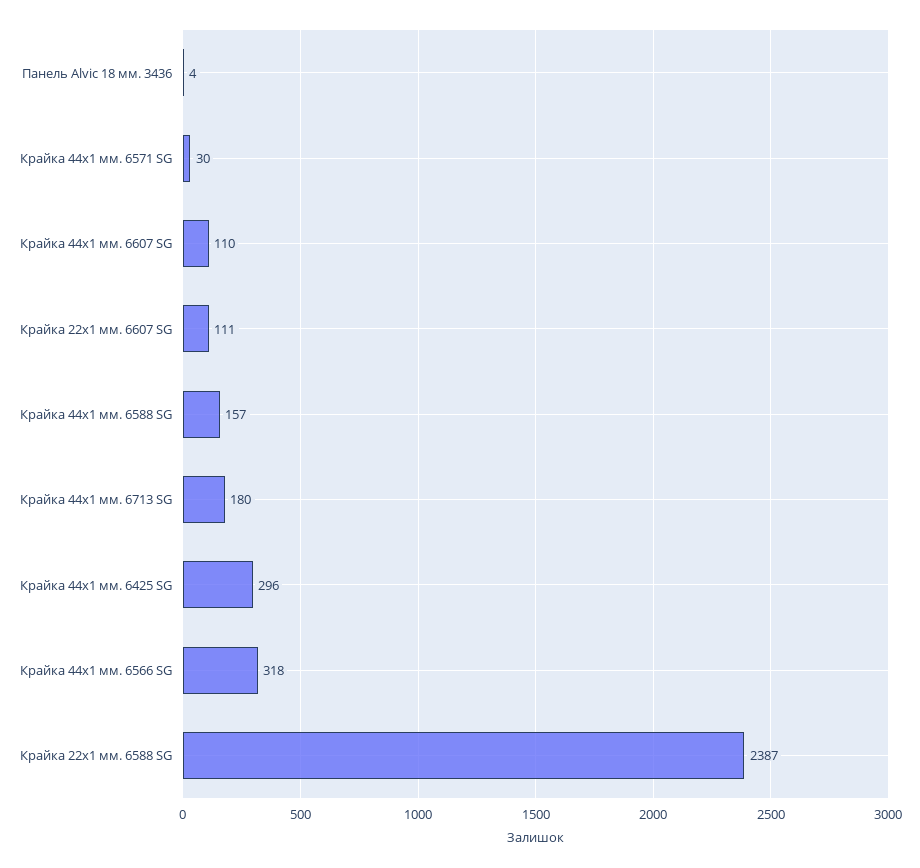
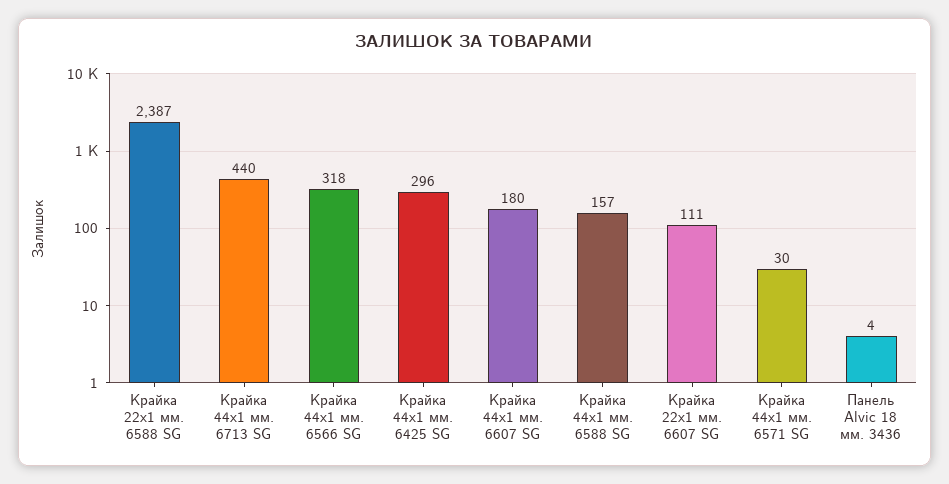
  {
    "Панель Alvic 18 мм. 3436": 4,
    "Крайка 44x1 мм. 6571 SG": 30,
-   "Крайка 44x1 мм. 6607 SG": 110,
+   "Крайка 44x1 мм. 6607 SG": 180,
    "Крайка 22x1 мм. 6607 SG": 111,
    "Крайка 44x1 мм. 6588 SG": 157,
-   "Крайка 44x1 мм. 6713 SG": 180,
+   "Крайка 44x1 мм. 6713 SG": 440,
    "Крайка 44x1 мм. 6425 SG": 296,
    "Крайка 44x1 мм. 6566 SG": 318,
    "Крайка 22x1 мм. 6588 SG": 2387
  }

